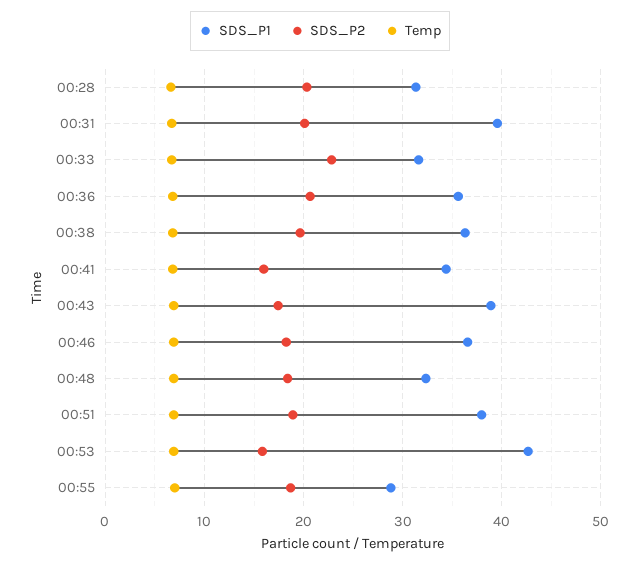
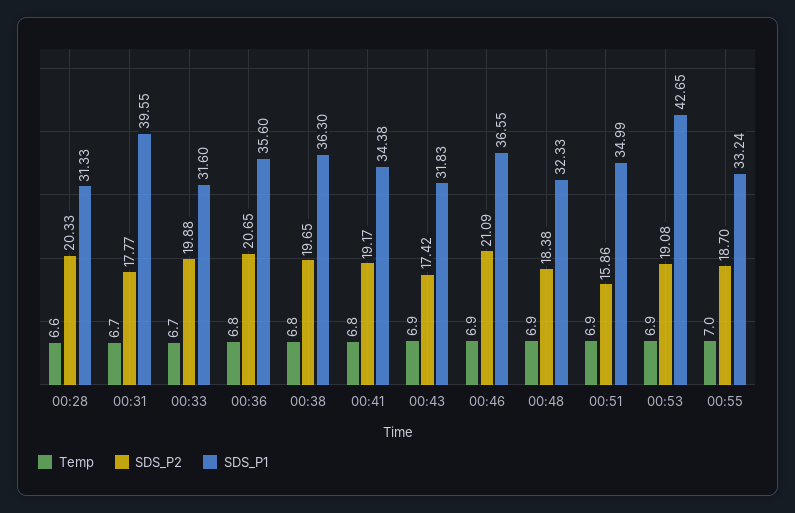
  {
    "SDS_P1": {
      "00:28": 31.33,
      "00:31": 39.55,
      "00:33": 31.6,
      "00:36": 35.6,
      "00:38": 36.3,
      "00:41": 34.38,
-     "00:43": 39,
+     "00:43": 31.83,
      "00:46": 36.55,
      "00:48": 32.33,
-     "00:51": 38,
+     "00:51": 34.99,
      "00:53": 42.65,
-     "00:55": 29
+     "00:55": 33.24
    },
    "SDS_P2": {
      "00:28": 20.33,
-     "00:31": 20,
+     "00:31": 17.77,
-     "00:33": 23,
+     "00:33": 19.88,
      "00:36": 20.65,
      "00:38": 19.65,
-     "00:41": 16,
+     "00:41": 19.17,
      "00:43": 17.42,
-     "00:46": 18,
+     "00:46": 21.09,
      "00:48": 18.38,
-     "00:51": 19,
+     "00:51": 15.86,
-     "00:53": 16,
+     "00:53": 19.08,
      "00:55": 18.7
    },
    "Temp": {
      "00:28": 6.6,
      "00:31": 6.7,
      "00:33": 6.7,
      "00:36": 6.8,
      "00:38": 6.8,
      "00:41": 6.8,
      "00:43": 6.9,
      "00:46": 6.9,
      "00:48": 6.9,
      "00:51": 6.9,
      "00:53": 6.9,
      "00:55": 7
    }
  }

